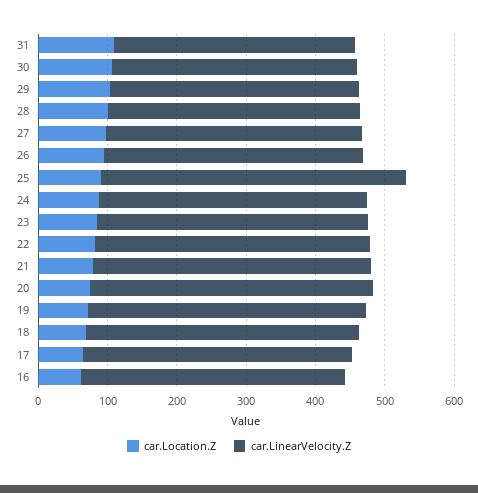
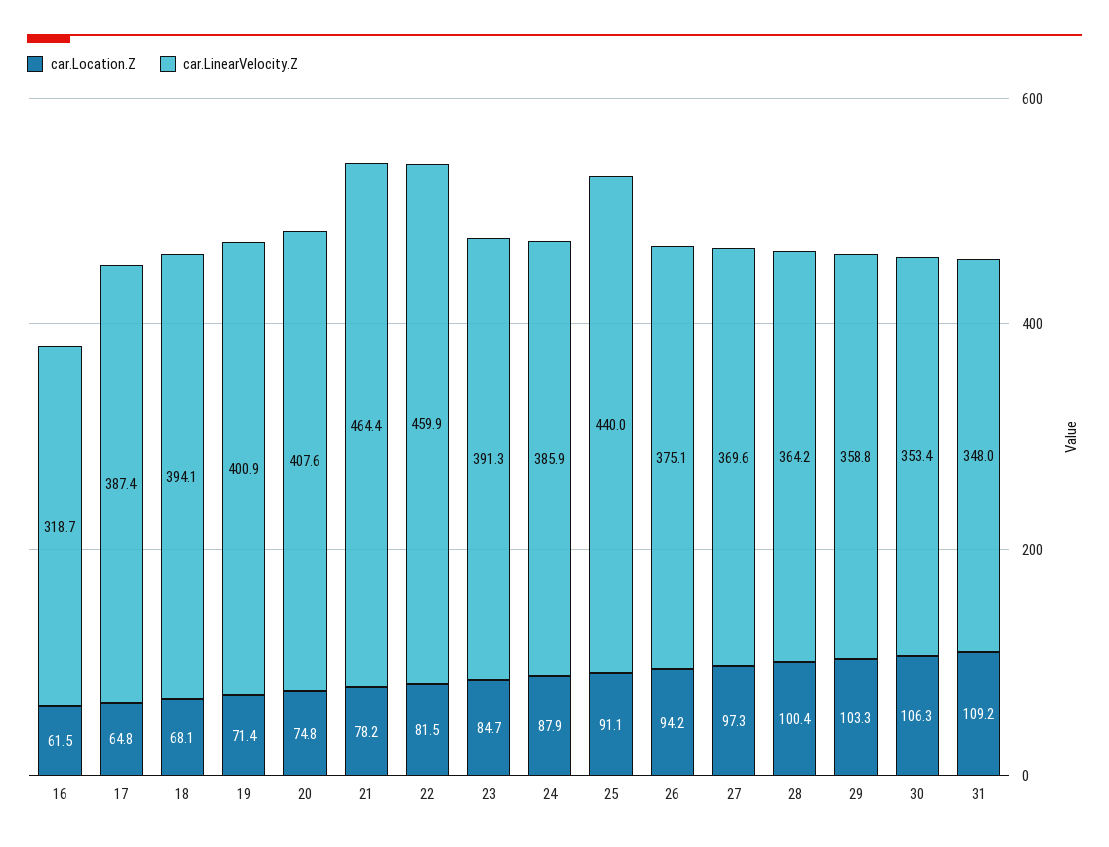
  {
    "car.Location.Z": {
      "31": 109.2,
      "30": 106.3,
      "29": 103.3,
      "28": 100.4,
      "27": 97.3,
      "26": 94.2,
      "25": 91.1,
      "24": 87.9,
      "23": 84.7,
      "22": 81.5,
      "21": 78.2,
      "20": 74.8,
      "19": 71.4,
      "18": 68.1,
      "17": 64.8,
      "16": 61.5
    },
    "car.LinearVelocity.Z": {
      "31": 348,
      "30": 353.4,
      "29": 358.8,
      "28": 364.2,
      "27": 369.6,
      "26": 375.1,
      "25": 440,
      "24": 385.9,
      "23": 391.3,
-     "22": 400,
+     "22": 459.9,
-     "21": 400,
+     "21": 464.4,
      "20": 407.6,
      "19": 400.9,
      "18": 394.1,
      "17": 387.4,
-     "16": 380
+     "16": 318.7
    }
  }

